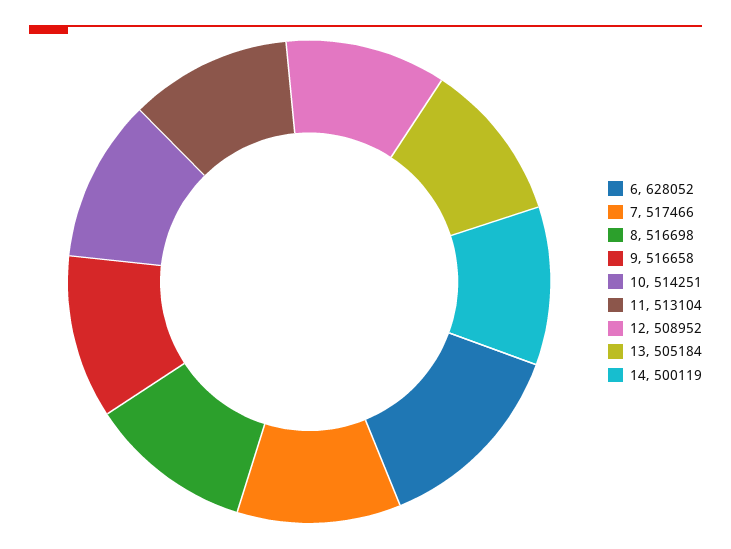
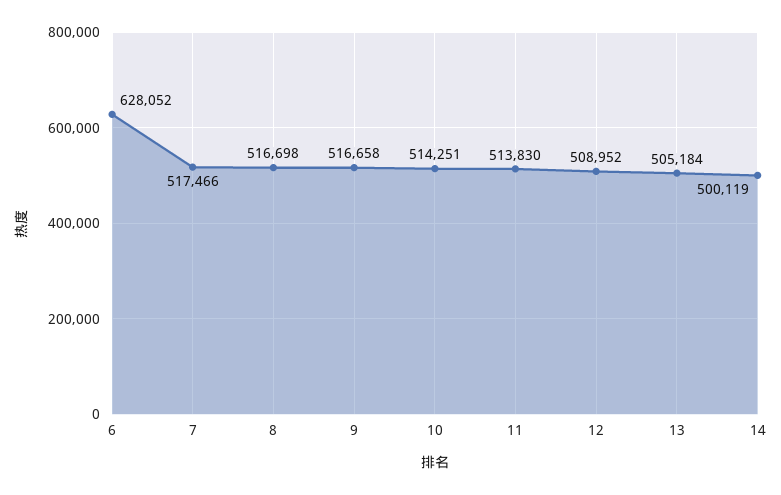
  {
    "6": 628052,
    "7": 517466,
    "8": 516698,
    "9": 516658,
    "10": 514251,
-   "11": 513104,
+   "11": 513830,
    "12": 508952,
    "13": 505184,
    "14": 500119
  }

